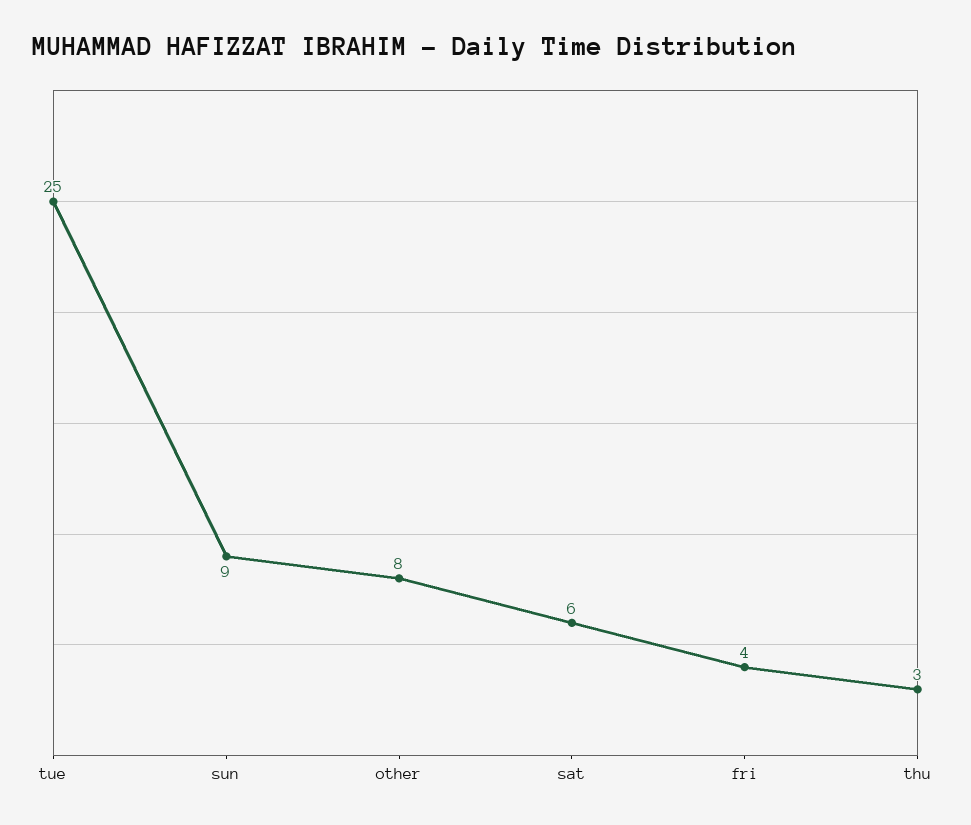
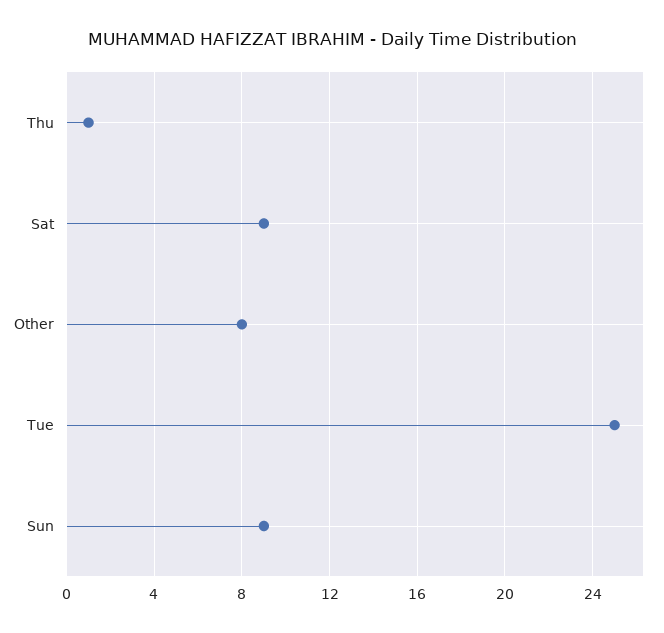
  {
    "tue": 25,
    "sun": 9,
    "other": 8,
-   "sat": 6,
+   "sat": 9,
-   "fri": 4,
-   "thu": 3
+   "thu": 1
  }

